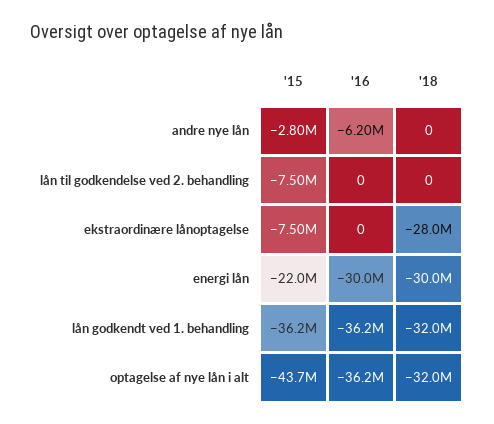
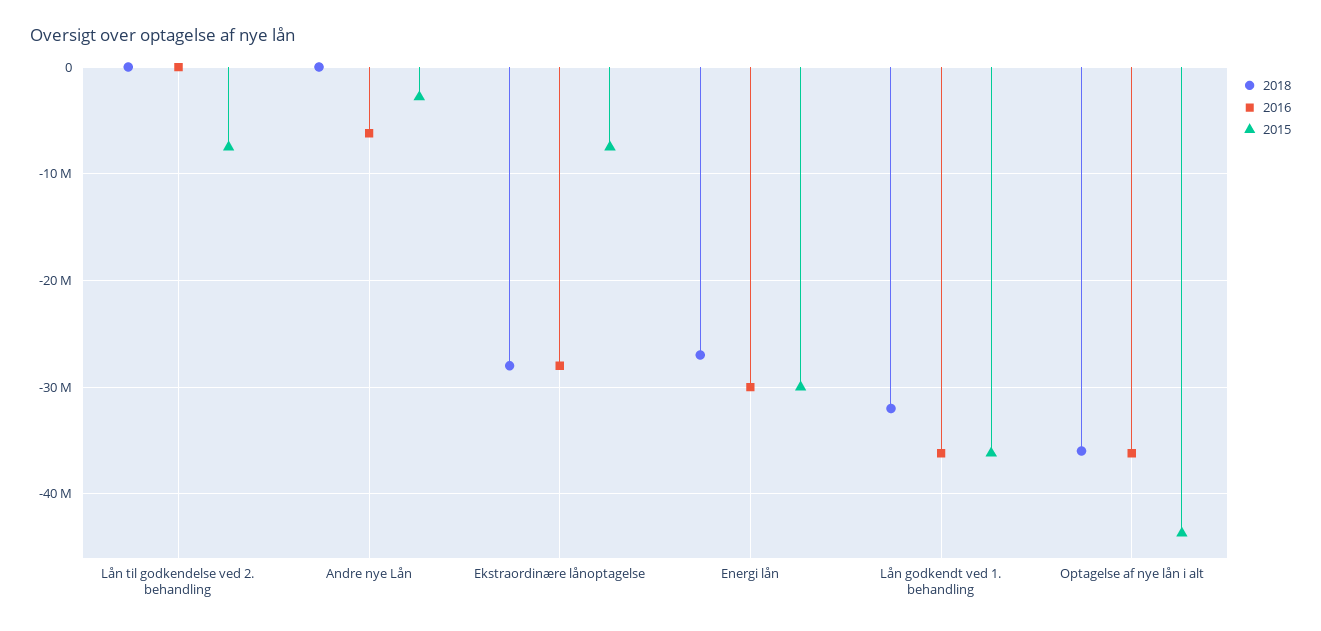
  {
    "'15": {
      "andre nye lån": -2800000,
      "lån til godkendelse ved 2. behandling": -7500000,
      "ekstraordinære lånoptagelse": -7500000,
-     "energi lån": -22000000,
+     "energi lån": -30000000,
      "lån godkendt ved 1. behandling": -36200000,
      "optagelse af nye lån i alt": -43700000
    },
    "'16": {
      "andre nye lån": -6200000,
      "lån til godkendelse ved 2. behandling": 0,
-     "ekstraordinære lånoptagelse": 0,
+     "ekstraordinære lånoptagelse": -28000000,
      "energi lån": -30000000,
      "lån godkendt ved 1. behandling": -36200000,
      "optagelse af nye lån i alt": -36200000
    },
    "'18": {
      "andre nye lån": 0,
      "lån til godkendelse ved 2. behandling": 0,
      "ekstraordinære lånoptagelse": -28000000,
-     "energi lån": -30000000,
+     "energi lån": -27000000,
      "lån godkendt ved 1. behandling": -32000000,
-     "optagelse af nye lån i alt": -32000000
+     "optagelse af nye lån i alt": -36000000
    }
  }

